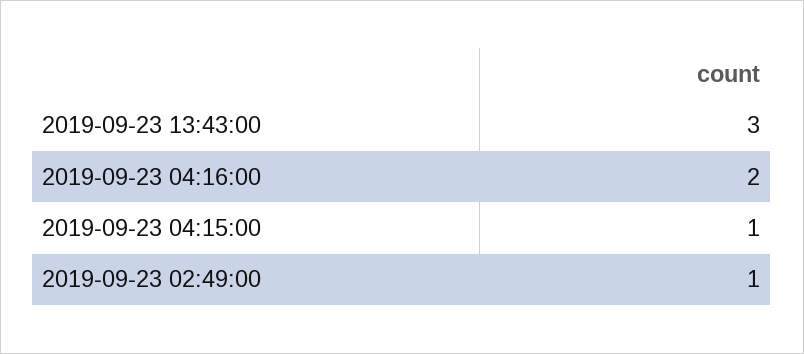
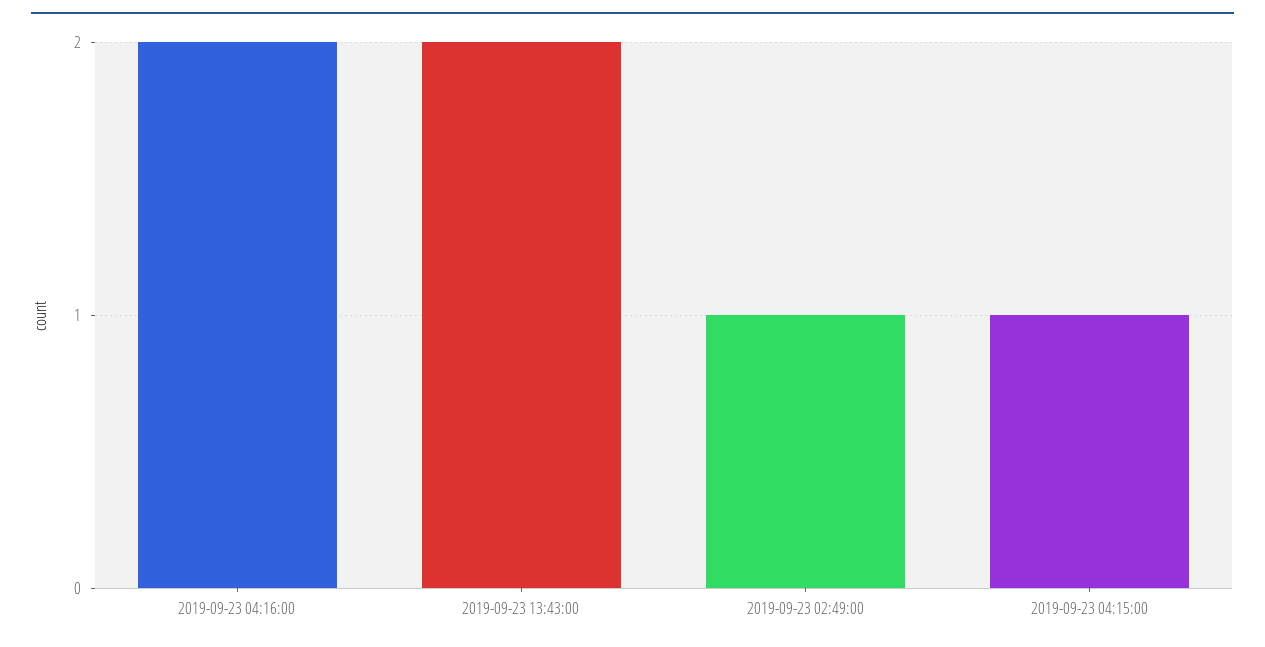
  {
-   "2019-09-23 13:43:00": 3,
+   "2019-09-23 13:43:00": 2,
    "2019-09-23 04:16:00": 2,
    "2019-09-23 04:15:00": 1,
    "2019-09-23 02:49:00": 1
  }

